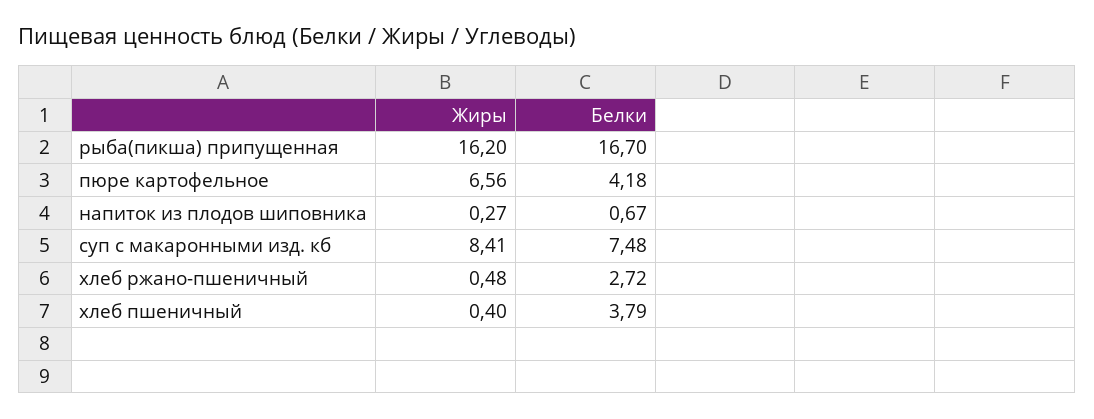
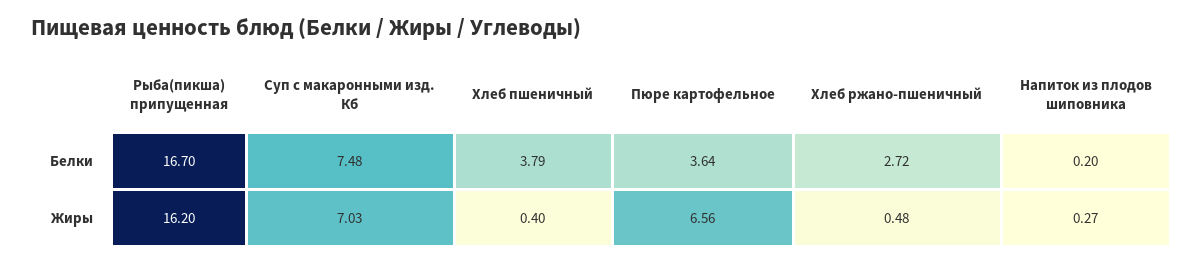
  {
    "Жиры": {
      "рыба(пикша) припущенная": 16.2,
      "пюре картофельное": 6.56,
      "напиток из плодов шиповника": 0.27,
-     "суп с макаронными изд. кб": 8.41,
+     "суп с макаронными изд. кб": 7.03,
      "хлеб ржано-пшеничный": 0.48,
      "хлеб пшеничный": 0.4
    },
    "Белки": {
      "рыба(пикша) припущенная": 16.7,
-     "пюре картофельное": 4.18,
+     "пюре картофельное": 3.64,
-     "напиток из плодов шиповника": 0.67,
+     "напиток из плодов шиповника": 0.2,
      "суп с макаронными изд. кб": 7.48,
      "хлеб ржано-пшеничный": 2.72,
      "хлеб пшеничный": 3.79
    }
  }

